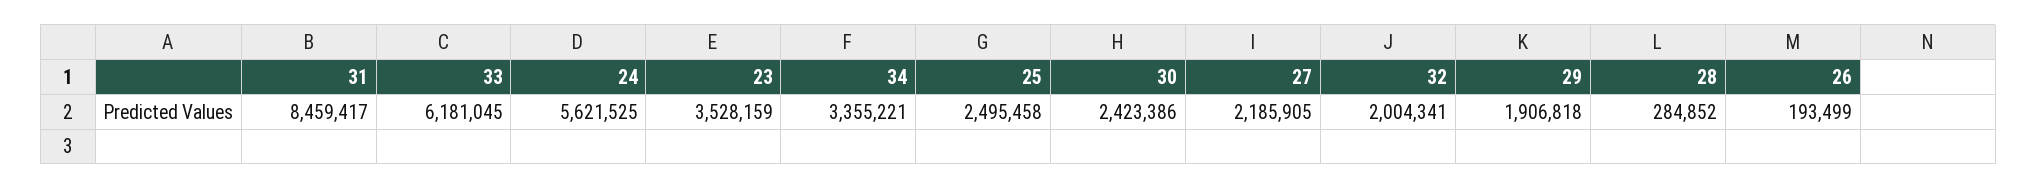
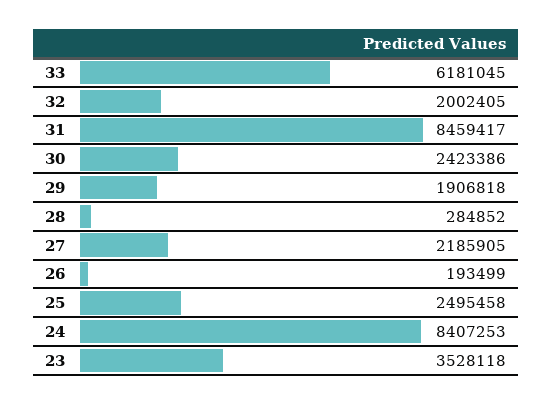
  {
    "31": 8459417,
    "33": 6181045,
-   "24": 5621525,
+   "24": 8407253,
-   "23": 3528159,
+   "23": 3528118,
-   "34": 3355221,
    "25": 2495458,
    "30": 2423386,
    "27": 2185905,
-   "32": 2004341,
+   "32": 2002405,
    "29": 1906818,
    "28": 284852,
    "26": 193499
  }

